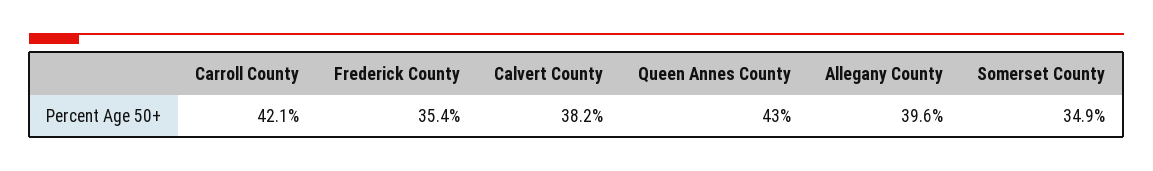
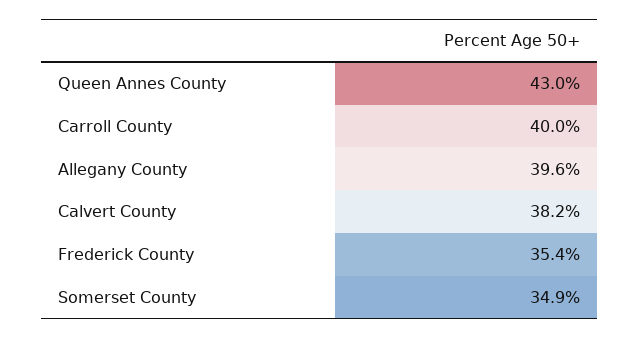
  {
-   "Carroll County": 42.1,
+   "Carroll County": 40,
    "Frederick County": 35.4,
    "Calvert County": 38.2,
    "Queen Annes County": 43,
    "Allegany County": 39.6,
    "Somerset County": 34.9
  }

